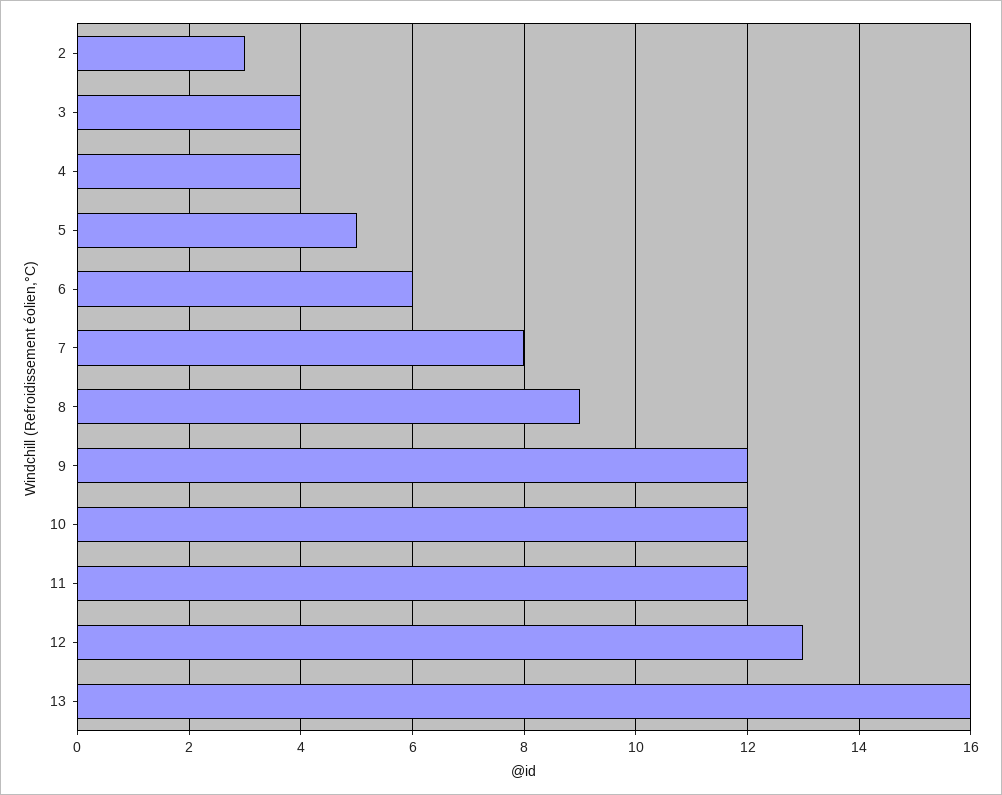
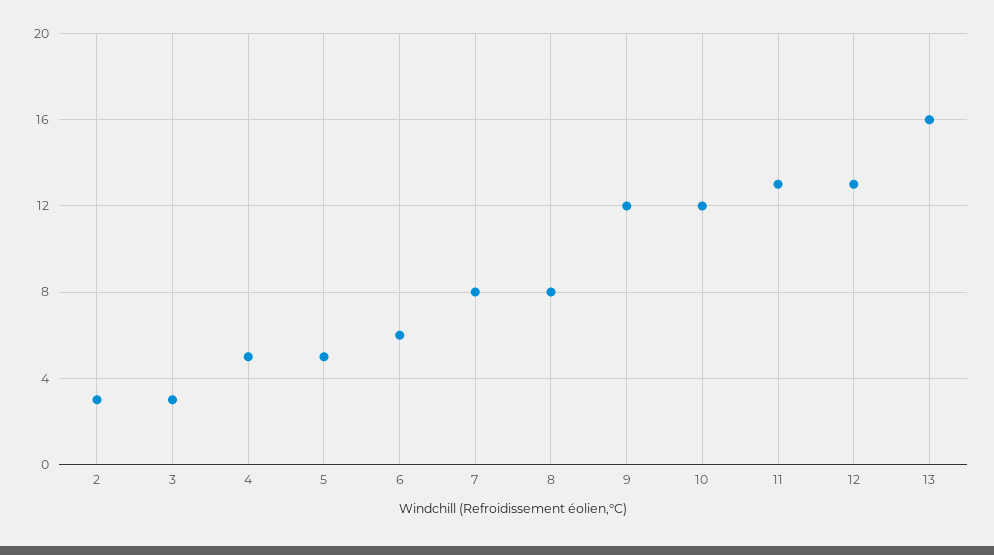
  {
    "2": 3,
-   "3": 4,
+   "3": 3,
-   "4": 4,
+   "4": 5,
    "5": 5,
    "6": 6,
    "7": 8,
-   "8": 9,
+   "8": 8,
    "9": 12,
    "10": 12,
-   "11": 12,
+   "11": 13,
    "12": 13,
    "13": 16
  }

